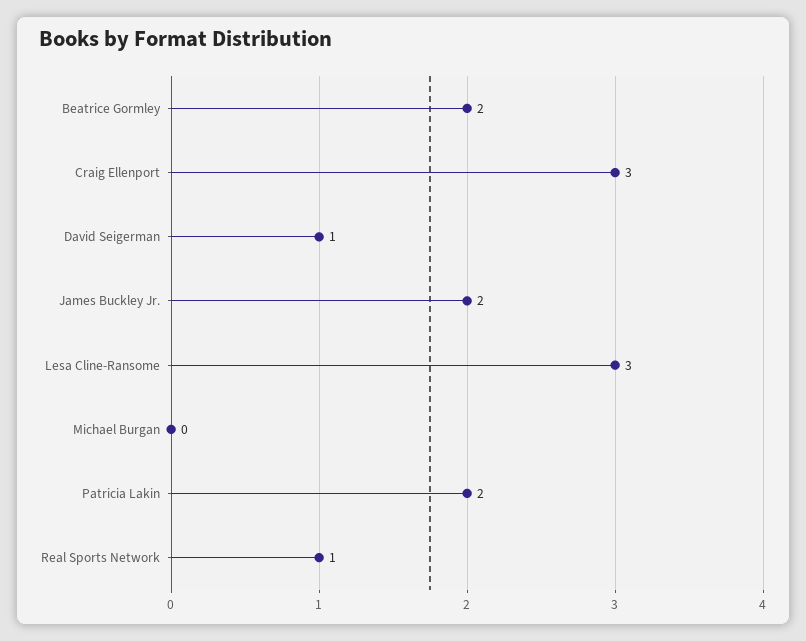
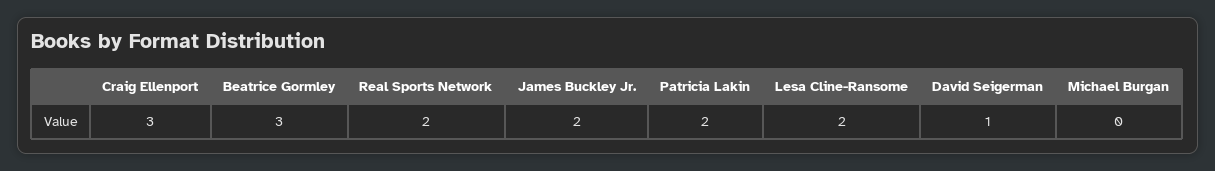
  {
-   "Beatrice Gormley": 2,
+   "Beatrice Gormley": 3,
    "Craig Ellenport": 3,
    "David Seigerman": 1,
    "James Buckley Jr.": 2,
-   "Lesa Cline-Ransome": 3,
+   "Lesa Cline-Ransome": 2,
    "Michael Burgan": 0,
    "Patricia Lakin": 2,
-   "Real Sports Network": 1
+   "Real Sports Network": 2
  }

